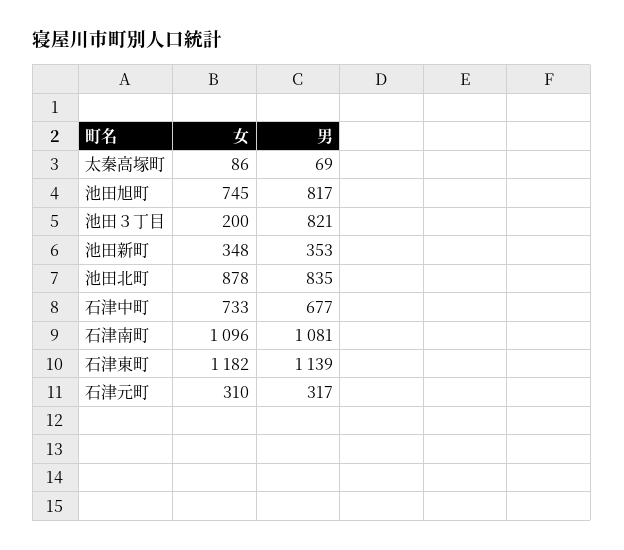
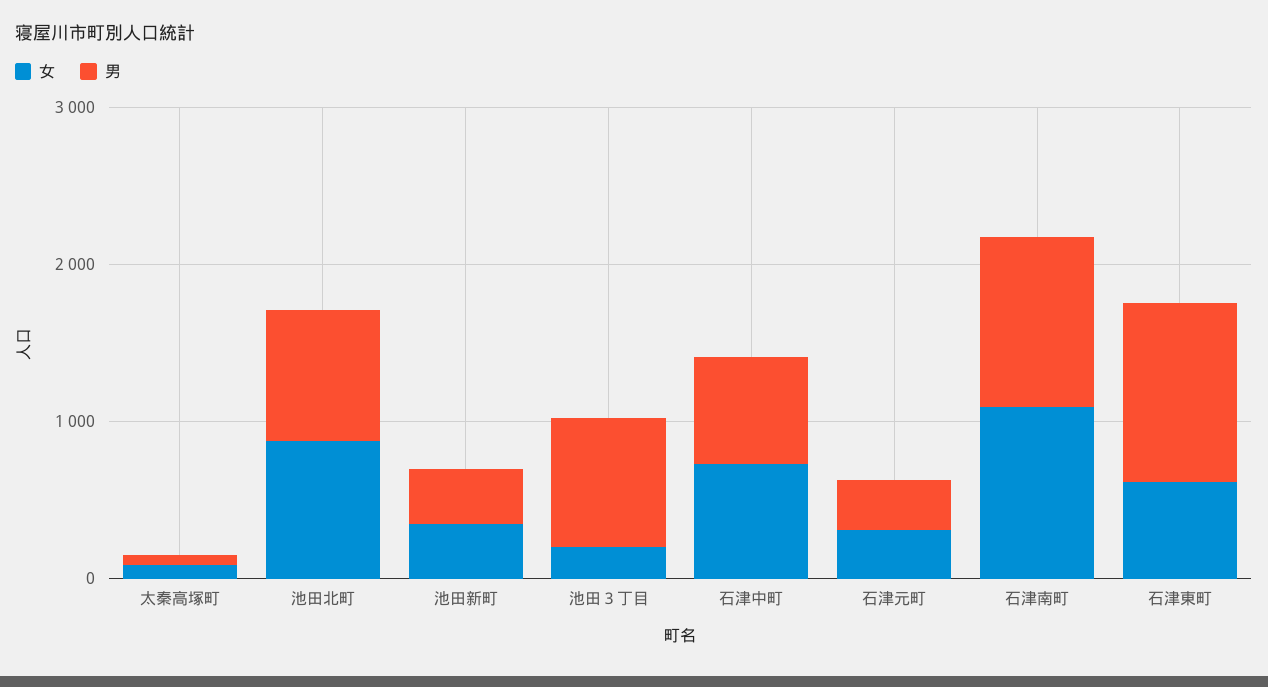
  {
    "女": {
      "太秦高塚町": 86,
-     "池田旭町": 745,
      "池田３丁目": 200,
      "池田新町": 348,
      "池田北町": 878,
      "石津中町": 733,
      "石津南町": 1096,
-     "石津東町": 1182,
+     "石津東町": 600,
      "石津元町": 310
    },
    "男": {
      "太秦高塚町": 69,
-     "池田旭町": 817,
      "池田３丁目": 821,
      "池田新町": 353,
      "池田北町": 835,
      "石津中町": 677,
      "石津南町": 1081,
      "石津東町": 1139,
      "石津元町": 317
    }
  }

